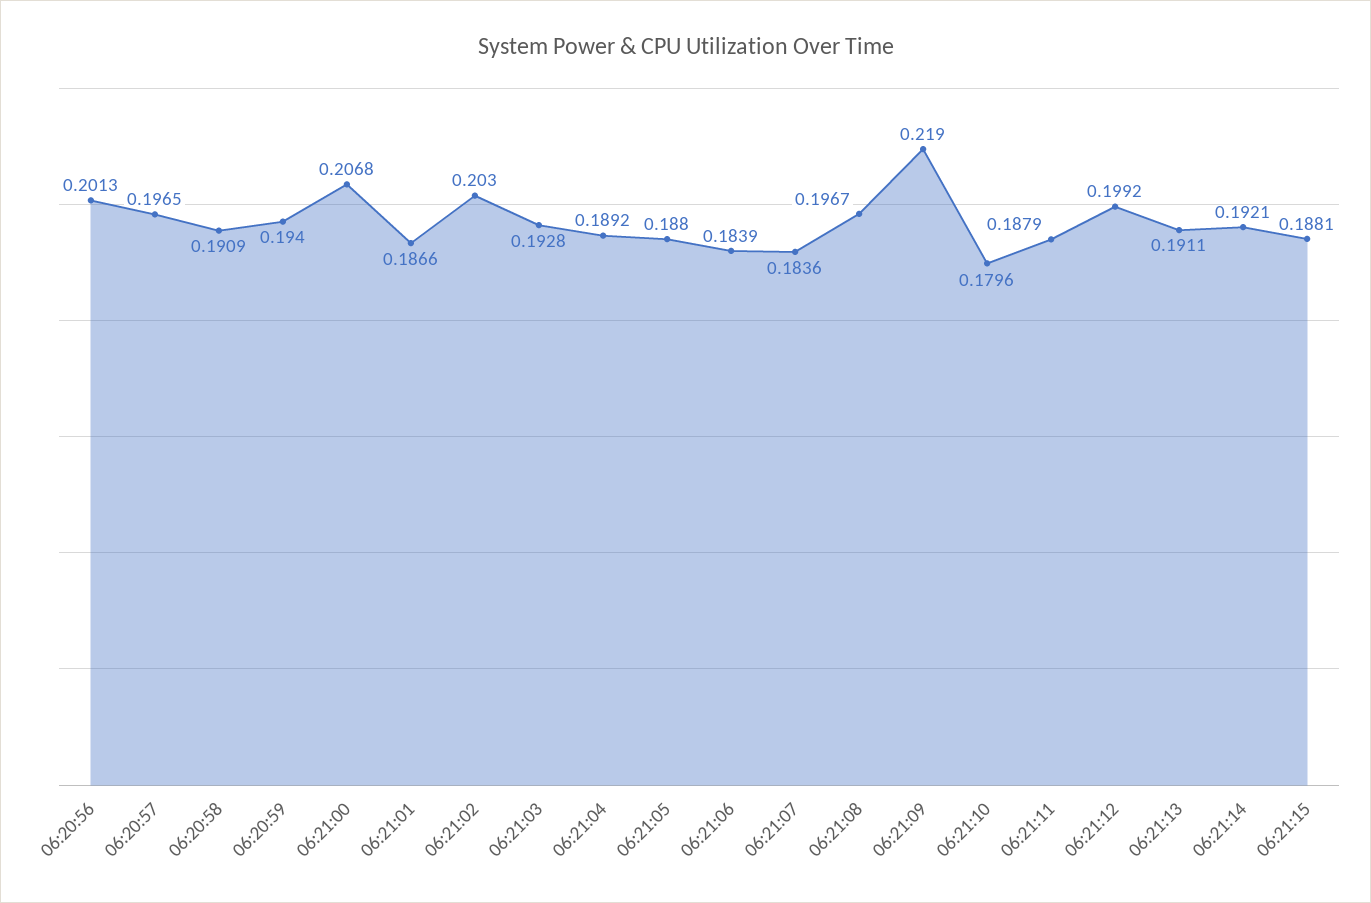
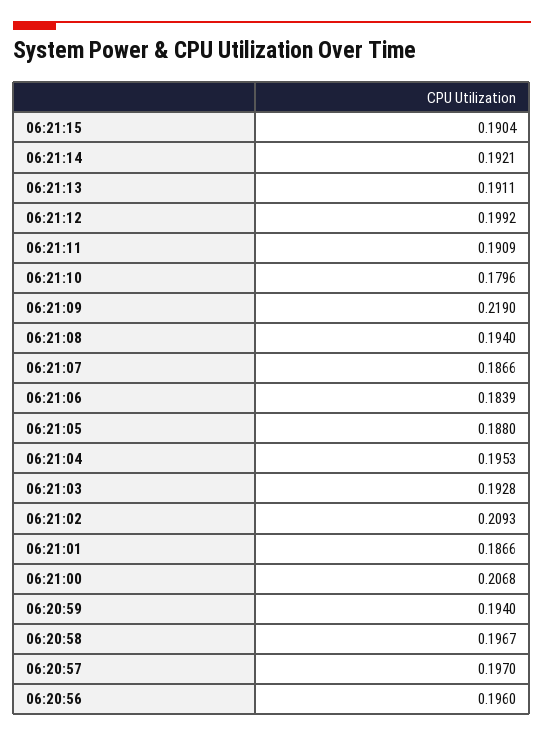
  {
-   "06:20:56": 0.2013,
+   "06:20:56": 0.196,
-   "06:20:57": 0.1965,
+   "06:20:57": 0.197,
-   "06:20:58": 0.1909,
+   "06:20:58": 0.1967,
    "06:20:59": 0.194,
    "06:21:00": 0.2068,
    "06:21:01": 0.1866,
-   "06:21:02": 0.203,
+   "06:21:02": 0.2093,
    "06:21:03": 0.1928,
-   "06:21:04": 0.1892,
+   "06:21:04": 0.1953,
    "06:21:05": 0.188,
    "06:21:06": 0.1839,
-   "06:21:07": 0.1836,
+   "06:21:07": 0.1866,
-   "06:21:08": 0.1967,
+   "06:21:08": 0.194,
    "06:21:09": 0.219,
    "06:21:10": 0.1796,
-   "06:21:11": 0.1879,
+   "06:21:11": 0.1909,
    "06:21:12": 0.1992,
    "06:21:13": 0.1911,
    "06:21:14": 0.1921,
-   "06:21:15": 0.1881
+   "06:21:15": 0.1904
  }

